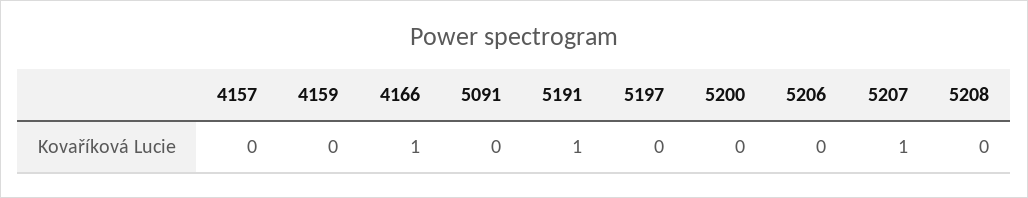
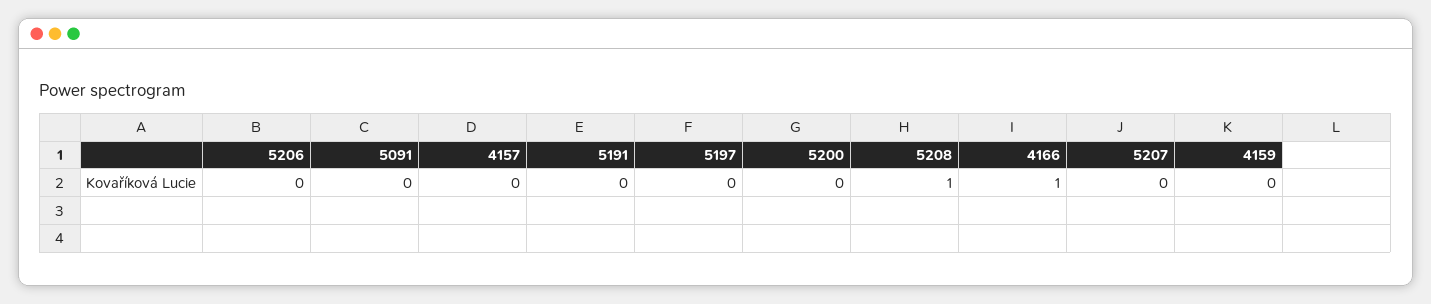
  {
    "4157": 0,
    "4159": 0,
    "4166": 1,
    "5091": 0,
-   "5191": 1,
+   "5191": 0,
    "5197": 0,
    "5200": 0,
    "5206": 0,
-   "5207": 1,
+   "5207": 0,
-   "5208": 0
+   "5208": 1
  }

